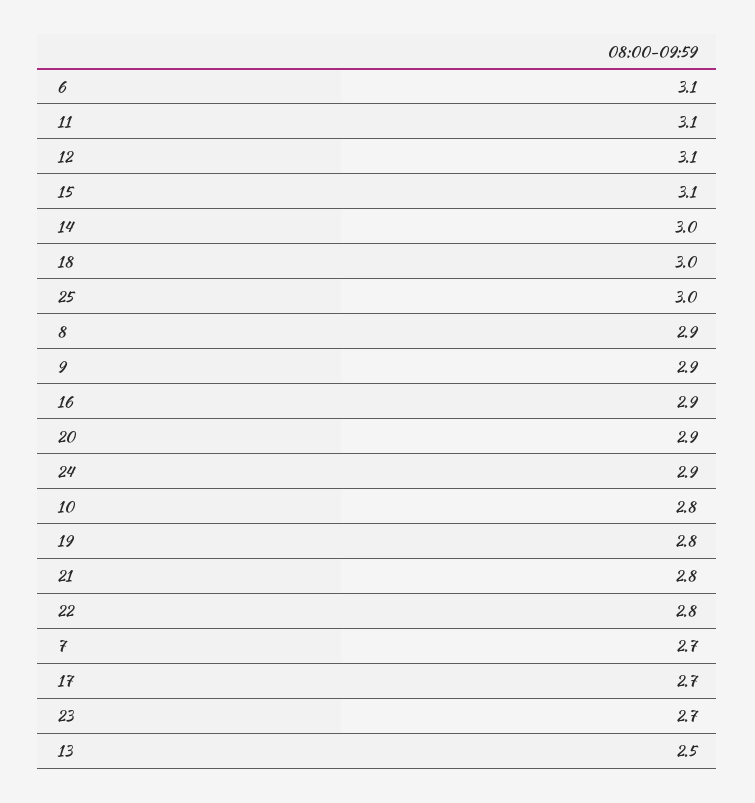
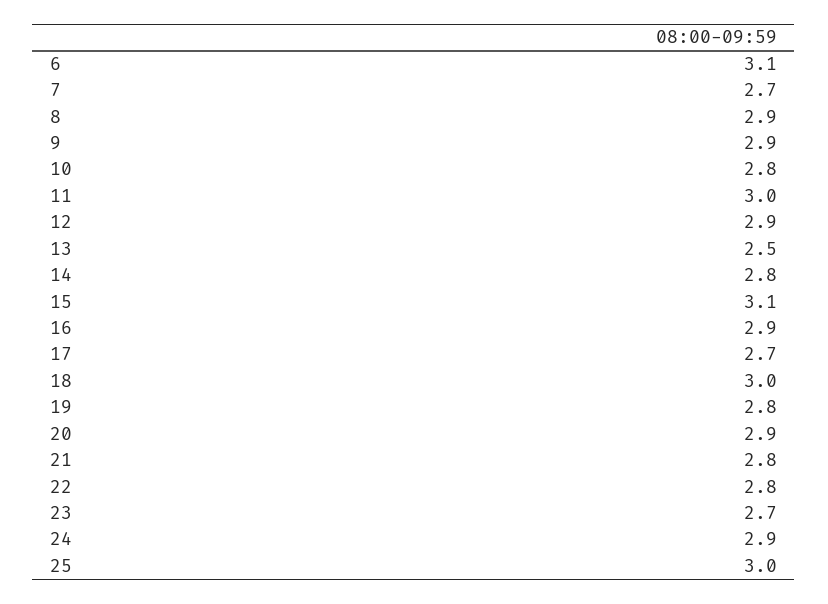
  {
    "6": 3.1,
-   "11": 3.1,
+   "11": 3,
-   "12": 3.1,
+   "12": 2.9,
    "15": 3.1,
-   "14": 3,
+   "14": 2.8,
    "18": 3,
    "25": 3,
    "8": 2.9,
    "9": 2.9,
    "16": 2.9,
    "20": 2.9,
    "24": 2.9,
    "10": 2.8,
    "19": 2.8,
    "21": 2.8,
    "22": 2.8,
    "7": 2.7,
    "17": 2.7,
    "23": 2.7,
    "13": 2.5
  }

